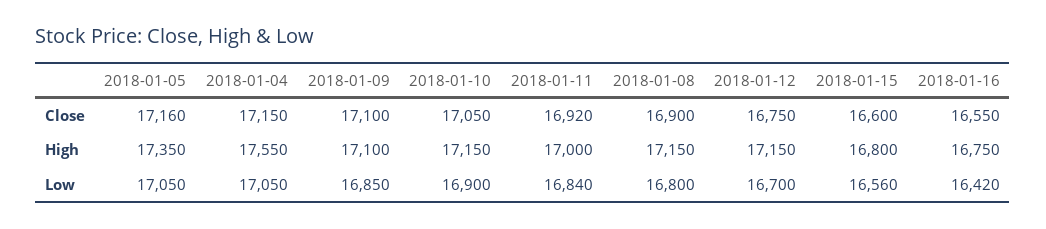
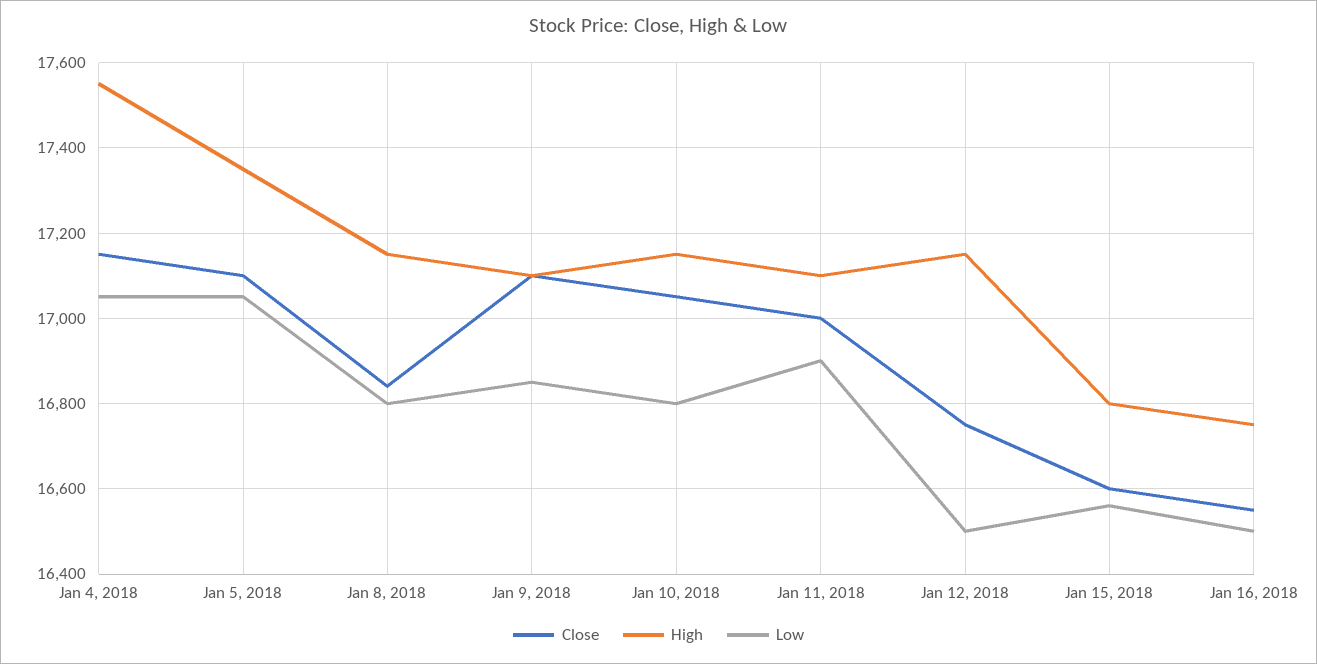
  {
    "Close": {
-     "2018-01-05": 17160,
+     "2018-01-05": 17100,
      "2018-01-04": 17150,
      "2018-01-09": 17100,
      "2018-01-10": 17050,
-     "2018-01-11": 16920,
+     "2018-01-11": 17000,
-     "2018-01-08": 16900,
+     "2018-01-08": 16840,
      "2018-01-12": 16750,
      "2018-01-15": 16600,
      "2018-01-16": 16550
    },
    "High": {
      "2018-01-05": 17350,
      "2018-01-04": 17550,
      "2018-01-09": 17100,
      "2018-01-10": 17150,
-     "2018-01-11": 17000,
+     "2018-01-11": 17100,
      "2018-01-08": 17150,
      "2018-01-12": 17150,
      "2018-01-15": 16800,
      "2018-01-16": 16750
    },
    "Low": {
      "2018-01-05": 17050,
      "2018-01-04": 17050,
      "2018-01-09": 16850,
-     "2018-01-10": 16900,
+     "2018-01-10": 16800,
-     "2018-01-11": 16840,
+     "2018-01-11": 16900,
      "2018-01-08": 16800,
-     "2018-01-12": 16700,
+     "2018-01-12": 16500,
      "2018-01-15": 16560,
-     "2018-01-16": 16420
+     "2018-01-16": 16500
    }
  }

